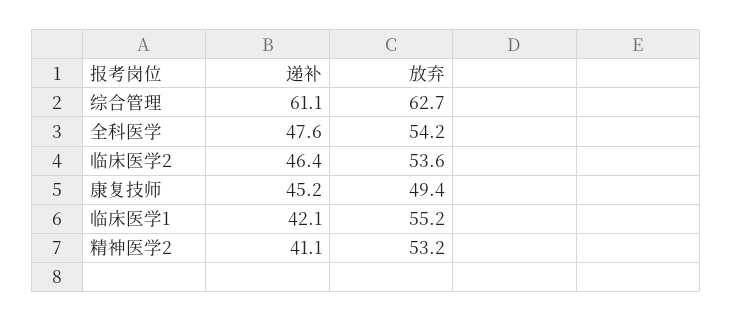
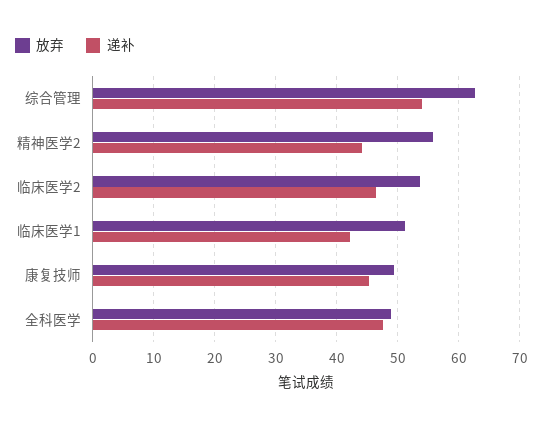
  {
    "递补": {
-     "综合管理": 61.1,
+     "综合管理": 54,
      "全科医学": 47.6,
      "临床医学2": 46.4,
      "康复技师": 45.2,
      "临床医学1": 42.1,
-     "精神医学2": 41.1
+     "精神医学2": 44
    },
    "放弃": {
      "综合管理": 62.7,
-     "全科医学": 54.2,
+     "全科医学": 49,
      "临床医学2": 53.6,
      "康复技师": 49.4,
-     "临床医学1": 55.2,
+     "临床医学1": 51,
-     "精神医学2": 53.2
+     "精神医学2": 56
    }
  }

